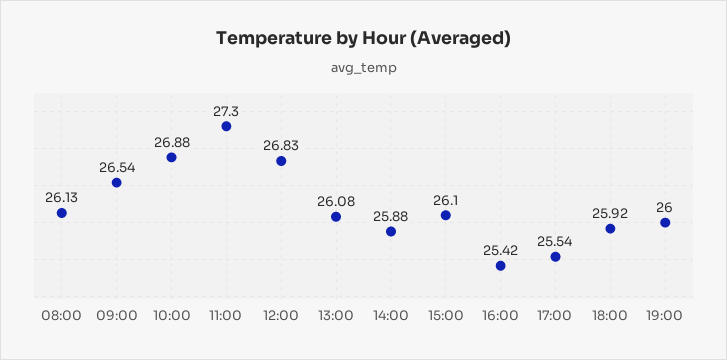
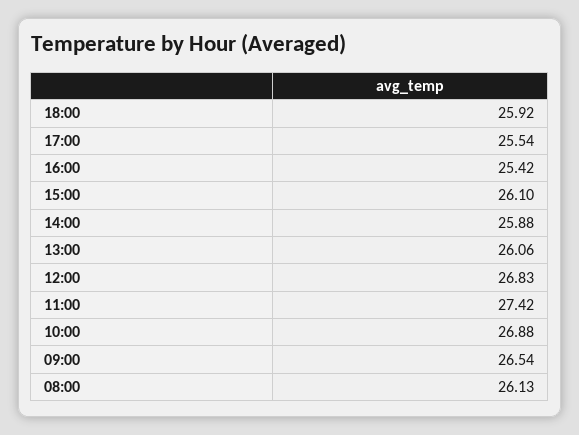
  {
    "08:00": 26.13,
    "09:00": 26.54,
    "10:00": 26.88,
-   "11:00": 27.3,
+   "11:00": 27.42,
    "12:00": 26.83,
-   "13:00": 26.08,
+   "13:00": 26.06,
    "14:00": 25.88,
    "15:00": 26.1,
    "16:00": 25.42,
    "17:00": 25.54,
-   "18:00": 25.92,
+   "18:00": 25.92
-   "19:00": 26
  }

